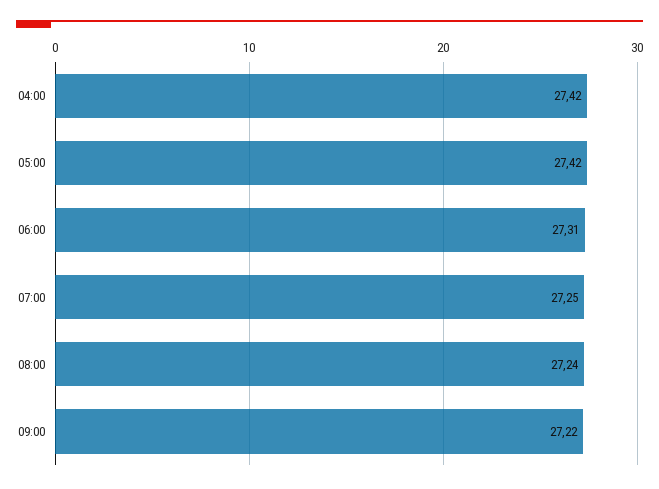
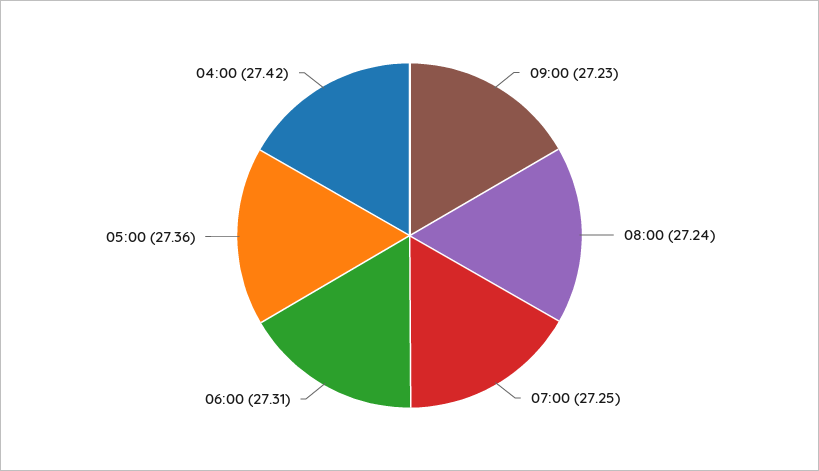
  {
    "04:00": 27.42,
-   "05:00": 27.42,
+   "05:00": 27.36,
    "06:00": 27.31,
    "07:00": 27.25,
    "08:00": 27.24,
-   "09:00": 27.22
+   "09:00": 27.23
  }

